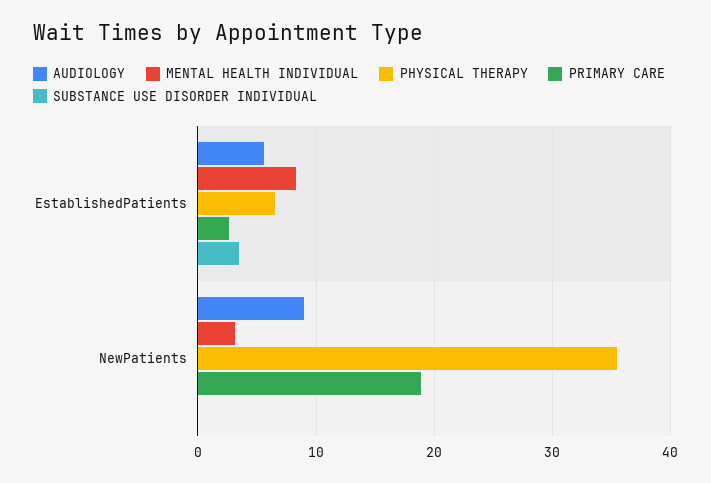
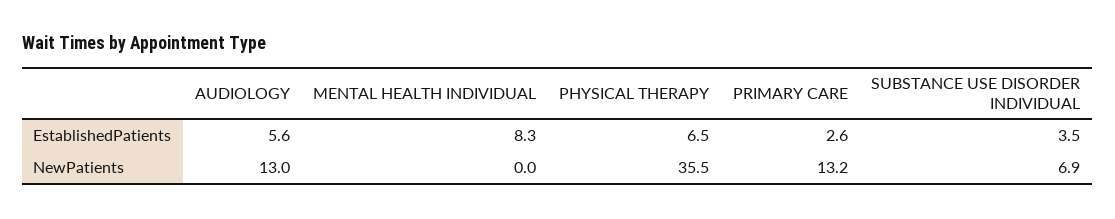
  {
    "AUDIOLOGY": {
      "EstablishedPatients": 5.6,
-     "NewPatients": 9
+     "NewPatients": 13
    },
    "MENTAL HEALTH INDIVIDUAL": {
      "EstablishedPatients": 8.3,
-     "NewPatients": 3
+     "NewPatients": 0
    },
    "PHYSICAL THERAPY": {
      "EstablishedPatients": 6.5,
      "NewPatients": 35.5
    },
    "PRIMARY CARE": {
      "EstablishedPatients": 2.6,
-     "NewPatients": 19
+     "NewPatients": 13.2
    },
    "SUBSTANCE USE DISORDER INDIVIDUAL": {
      "EstablishedPatients": 3.5,
-     "NewPatients": 0
+     "NewPatients": 6.9
    }
  }

